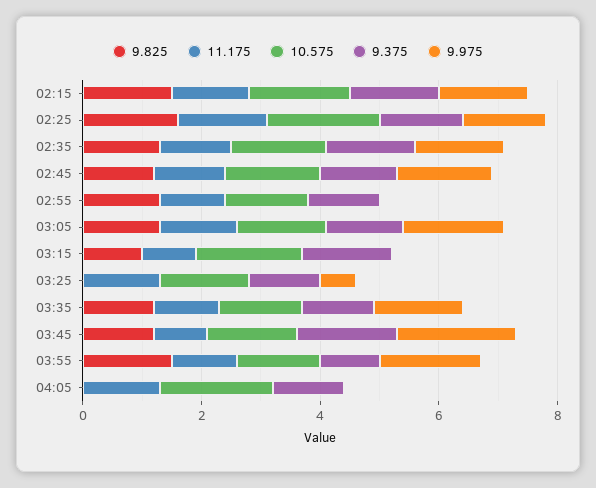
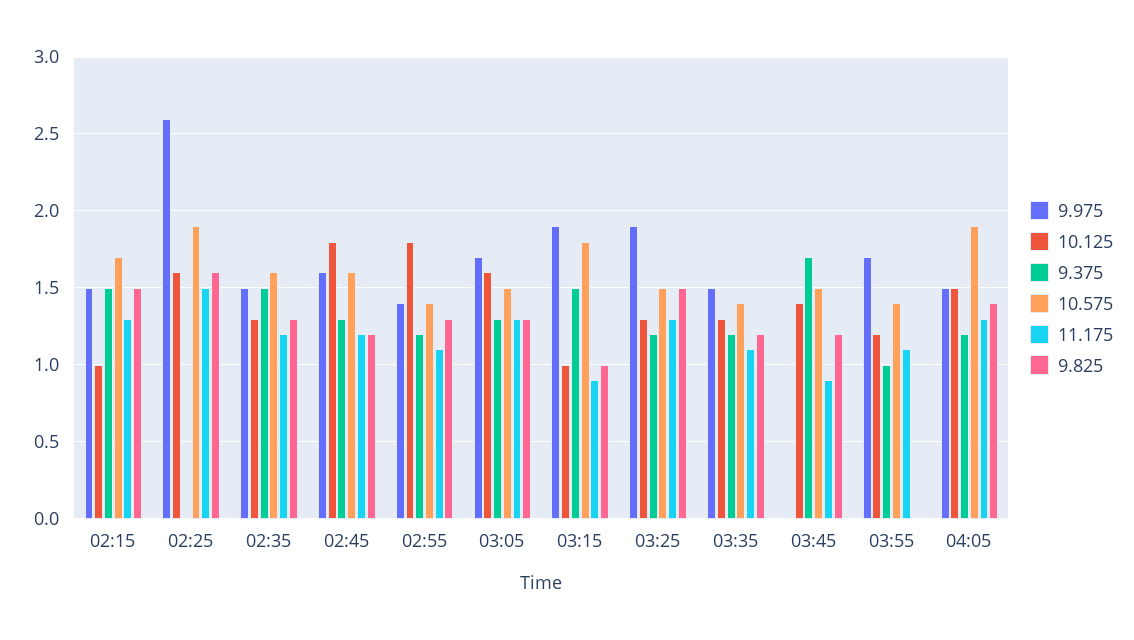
  {
    "9.825": {
      "02:15": 1.5,
      "02:25": 1.6,
      "02:35": 1.3,
      "02:45": 1.2,
      "02:55": 1.3,
      "03:05": 1.3,
      "03:15": 1,
-     "03:25": 0,
+     "03:25": 1.5,
      "03:35": 1.2,
      "03:45": 1.2,
-     "03:55": 1.5,
+     "03:55": 0,
-     "04:05": 0
+     "04:05": 1.4
    },
    "11.175": {
      "02:15": 1.3,
      "02:25": 1.5,
      "02:35": 1.2,
      "02:45": 1.2,
      "02:55": 1.1,
      "03:05": 1.3,
      "03:15": 0.9,
      "03:25": 1.3,
      "03:35": 1.1,
      "03:45": 0.9,
      "03:55": 1.1,
      "04:05": 1.3
    },
    "10.575": {
      "02:15": 1.7,
      "02:25": 1.9,
      "02:35": 1.6,
      "02:45": 1.6,
      "02:55": 1.4,
      "03:05": 1.5,
      "03:15": 1.8,
      "03:25": 1.5,
      "03:35": 1.4,
      "03:45": 1.5,
      "03:55": 1.4,
      "04:05": 1.9
    },
    "9.375": {
      "02:15": 1.5,
-     "02:25": 1.5,
+     "02:25": 0,
      "02:35": 1.5,
      "02:45": 1.3,
      "02:55": 1.2,
      "03:05": 1.3,
      "03:15": 1.5,
      "03:25": 1.2,
      "03:35": 1.2,
      "03:45": 1.7,
      "03:55": 1,
      "04:05": 1.2
    },
    "9.975": {
      "02:15": 1.5,
-     "02:25": 1.5,
+     "02:25": 2.6,
      "02:35": 1.5,
      "02:45": 1.6,
-     "02:55": 0,
+     "02:55": 1.4,
      "03:05": 1.7,
-     "03:15": 0,
+     "03:15": 1.9,
-     "03:25": 0.5,
+     "03:25": 1.9,
      "03:35": 1.5,
-     "03:45": 2,
+     "03:45": 0,
      "03:55": 1.7,
-     "04:05": 0
+     "04:05": 1.5
-   }
+   },
+   "10.125": {
+     "02:15": 1,
+     "02:25": 1.6,
+     "02:35": 1.3,
+     "02:45": 1.8,
+     "02:55": 1.8,
+     "03:05": 1.6,
+     "03:15": 1,
+     "03:25": 1.3,
+     "03:35": 1.3,
+     "03:45": 1.4,
+     "03:55": 1.2,
+     "04:05": 1.5
+   }
  }

